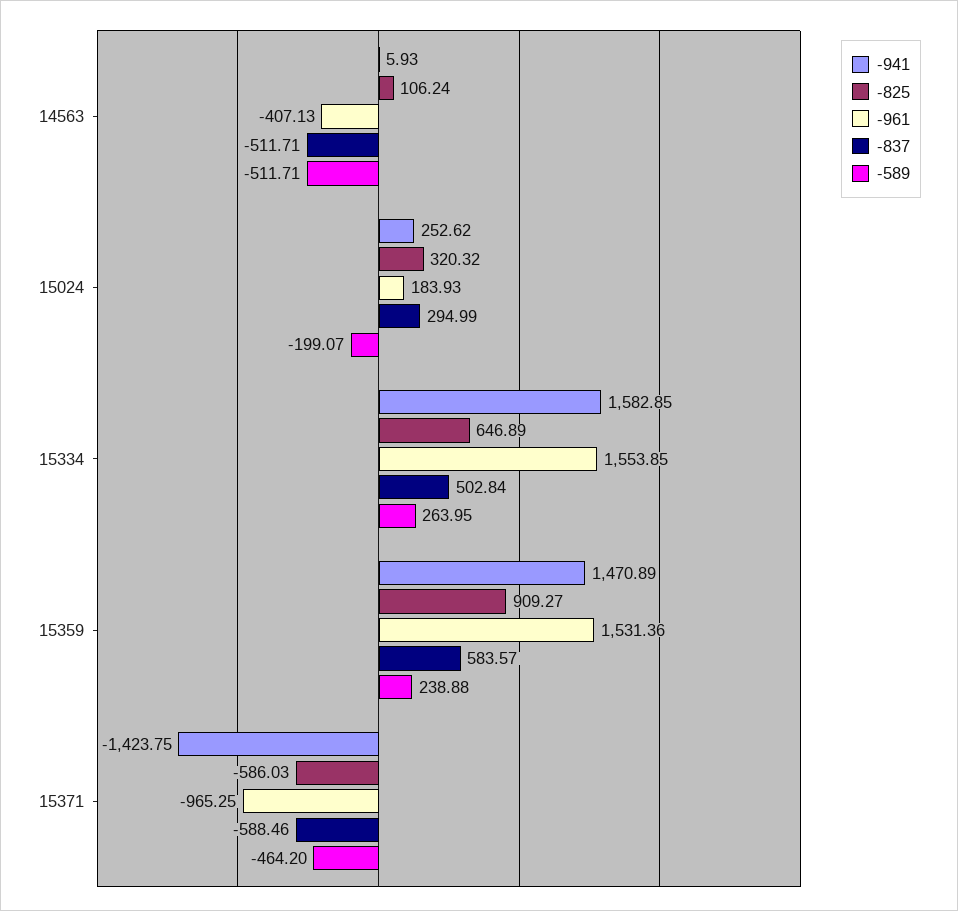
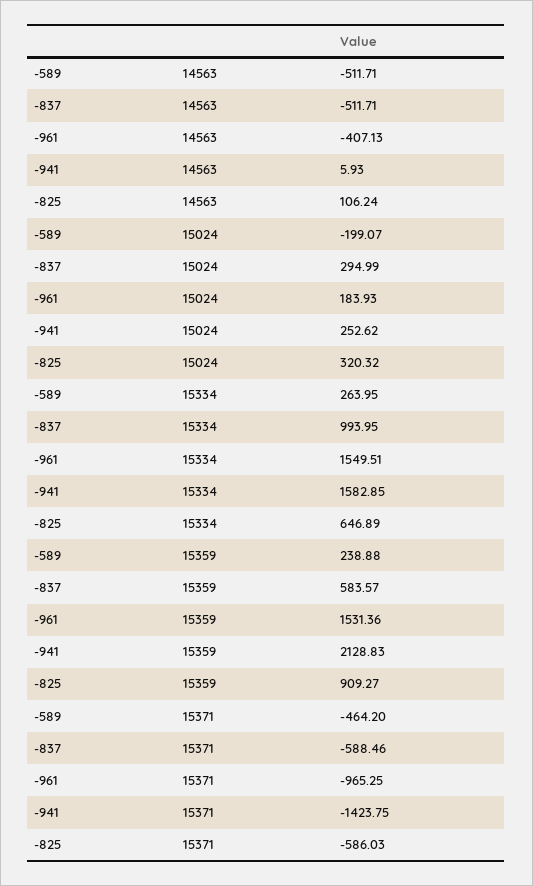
  {
    "-941": {
      "14563": 5.93,
      "15024": 252.62,
      "15334": 1582.85,
-     "15359": 1470.89,
+     "15359": 2128.83,
      "15371": -1423.75
    },
    "-825": {
      "14563": 106.24,
      "15024": 320.32,
      "15334": 646.89,
      "15359": 909.27,
      "15371": -586.03
    },
    "-961": {
      "14563": -407.13,
      "15024": 183.93,
-     "15334": 1553.85,
+     "15334": 1549.51,
      "15359": 1531.36,
      "15371": -965.25
    },
    "-837": {
      "14563": -511.71,
      "15024": 294.99,
-     "15334": 502.84,
+     "15334": 993.95,
      "15359": 583.57,
      "15371": -588.46
    },
    "-589": {
      "14563": -511.71,
      "15024": -199.07,
      "15334": 263.95,
      "15359": 238.88,
      "15371": -464.2
    }
  }

